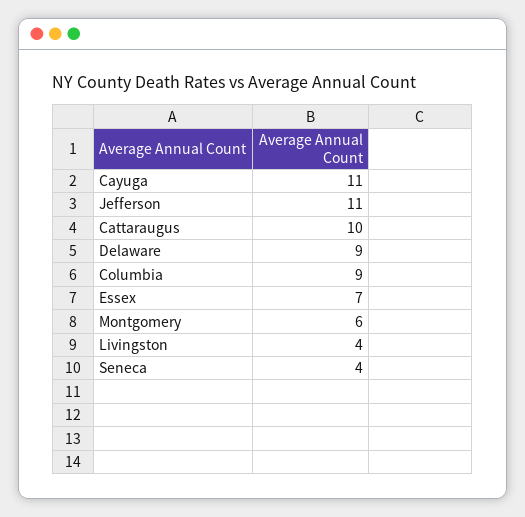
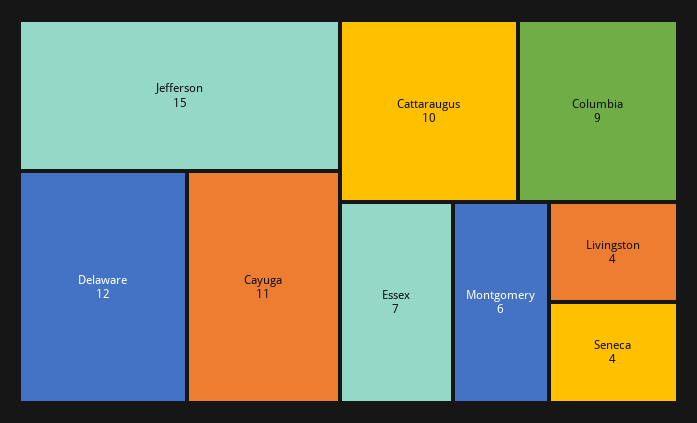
  {
    "Cayuga": 11,
-   "Jefferson": 11,
+   "Jefferson": 15,
    "Cattaraugus": 10,
-   "Delaware": 9,
+   "Delaware": 12,
    "Columbia": 9,
    "Essex": 7,
    "Montgomery": 6,
    "Livingston": 4,
    "Seneca": 4
  }

